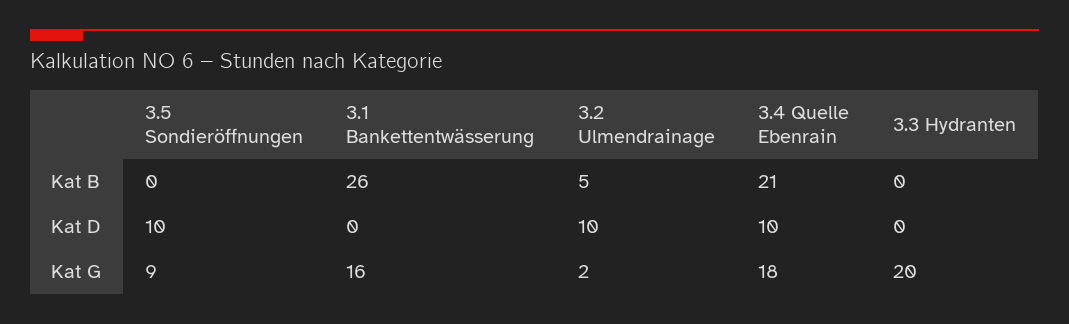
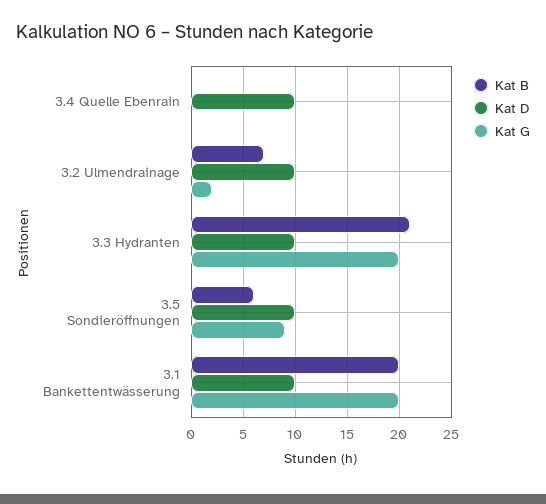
  {
    "Kat B": {
-     "3.5 Sondieröffnungen": 0,
+     "3.5 Sondieröffnungen": 6,
-     "3.1 Bankettentwässerung": 26,
+     "3.1 Bankettentwässerung": 20,
-     "3.2 Ulmendrainage": 5,
+     "3.2 Ulmendrainage": 7,
-     "3.4 Quelle Ebenrain": 21,
+     "3.4 Quelle Ebenrain": 0,
-     "3.3 Hydranten": 0
+     "3.3 Hydranten": 21
    },
    "Kat D": {
      "3.5 Sondieröffnungen": 10,
-     "3.1 Bankettentwässerung": 0,
+     "3.1 Bankettentwässerung": 10,
      "3.2 Ulmendrainage": 10,
      "3.4 Quelle Ebenrain": 10,
-     "3.3 Hydranten": 0
+     "3.3 Hydranten": 10
    },
    "Kat G": {
      "3.5 Sondieröffnungen": 9,
-     "3.1 Bankettentwässerung": 16,
+     "3.1 Bankettentwässerung": 20,
      "3.2 Ulmendrainage": 2,
-     "3.4 Quelle Ebenrain": 18,
+     "3.4 Quelle Ebenrain": 0,
      "3.3 Hydranten": 20
    }
  }

